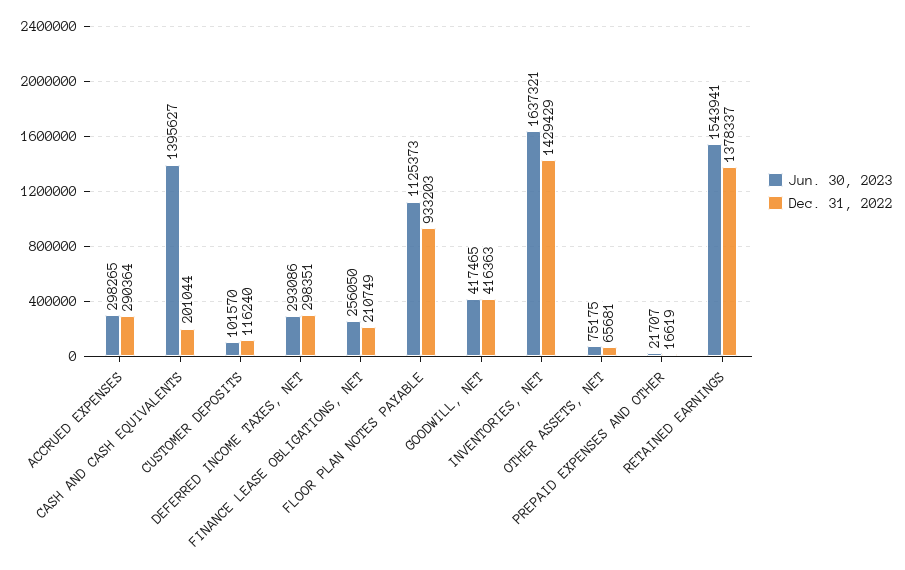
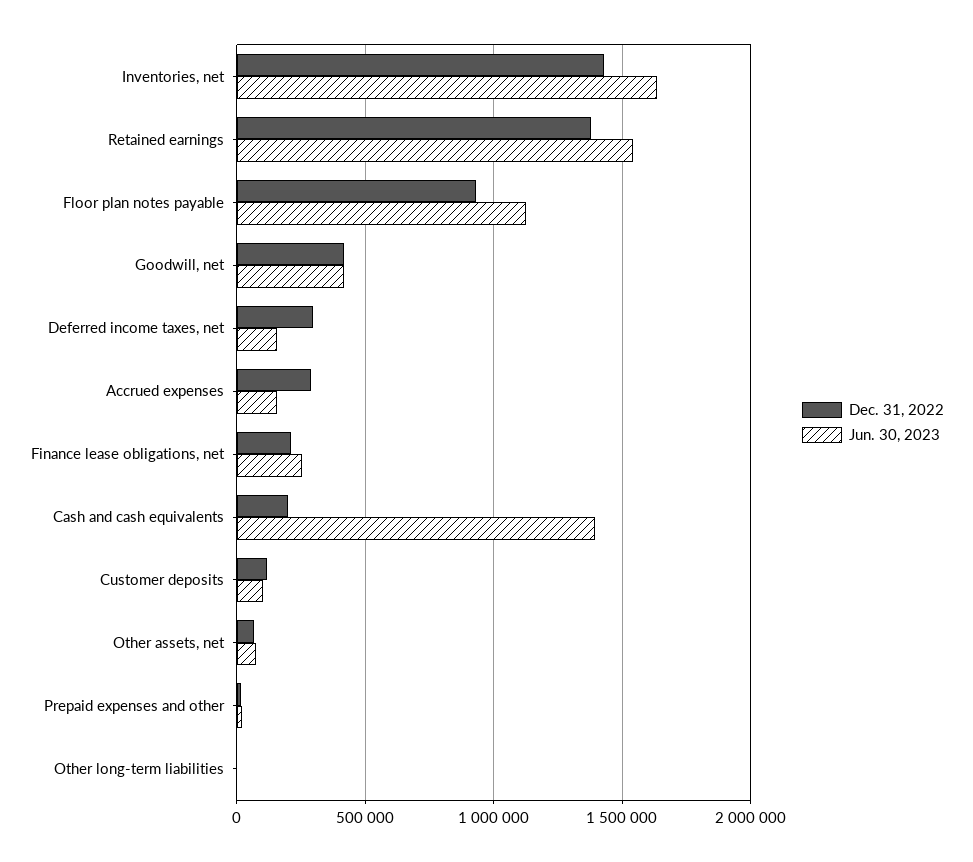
  {
    "Jun. 30, 2023": {
-     "ACCRUED EXPENSES": 298265,
+     "ACCRUED EXPENSES": 150000,
      "CASH AND CASH EQUIVALENTS": 1395627,
      "CUSTOMER DEPOSITS": 101570,
-     "DEFERRED INCOME TAXES, NET": 293086,
+     "DEFERRED INCOME TAXES, NET": 150000,
      "FINANCE LEASE OBLIGATIONS, NET": 256050,
      "FLOOR PLAN NOTES PAYABLE": 1125373,
      "GOODWILL, NET": 417465,
      "INVENTORIES, NET": 1637321,
      "OTHER ASSETS, NET": 75175,
      "PREPAID EXPENSES AND OTHER": 21707,
-     "RETAINED EARNINGS": 1543941
+     "RETAINED EARNINGS": 1543941,
+     "Other long-term liabilities": 0
    },
    "Dec. 31, 2022": {
      "ACCRUED EXPENSES": 290364,
      "CASH AND CASH EQUIVALENTS": 201044,
      "CUSTOMER DEPOSITS": 116240,
      "DEFERRED INCOME TAXES, NET": 298351,
      "FINANCE LEASE OBLIGATIONS, NET": 210749,
      "FLOOR PLAN NOTES PAYABLE": 933203,
      "GOODWILL, NET": 416363,
      "INVENTORIES, NET": 1429429,
      "OTHER ASSETS, NET": 65681,
      "PREPAID EXPENSES AND OTHER": 16619,
-     "RETAINED EARNINGS": 1378337
+     "RETAINED EARNINGS": 1378337,
+     "Other long-term liabilities": 0
    }
  }

